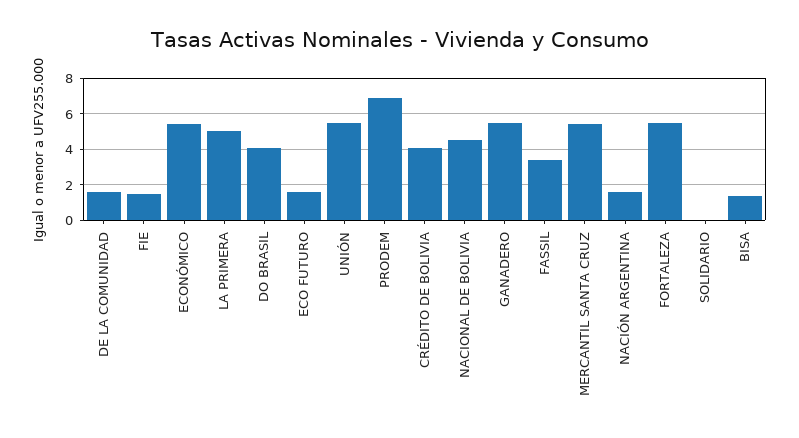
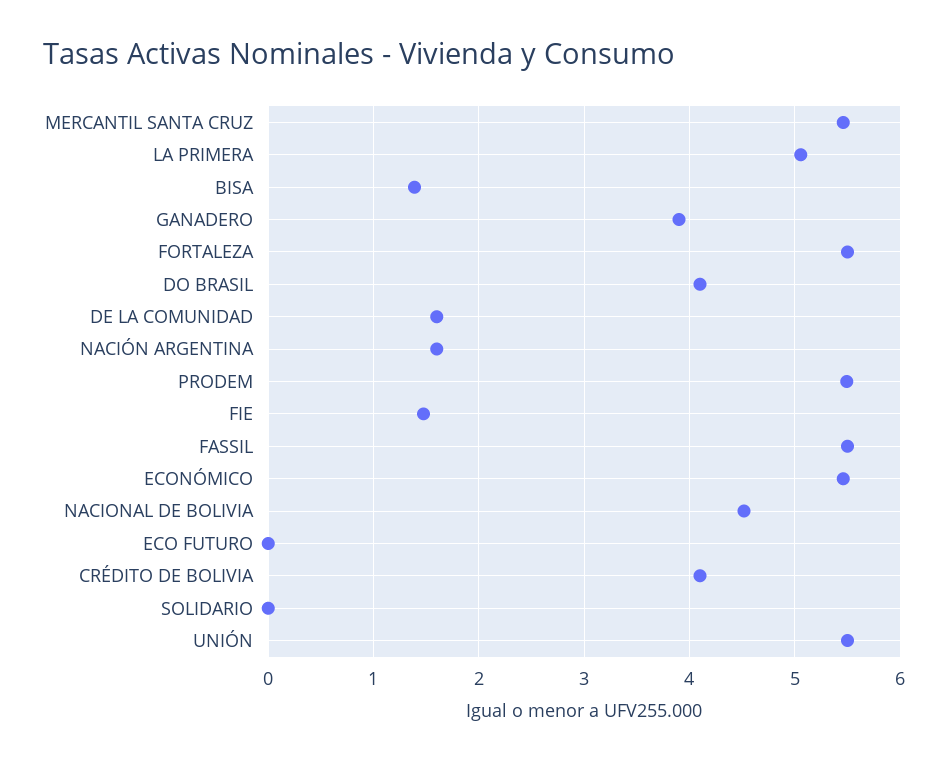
  {
    "DE LA COMUNIDAD": 1.6,
    "FIE": 1.5,
    "ECONÓMICO": 5.5,
    "LA PRIMERA": 5.1,
    "DO BRASIL": 4.1,
-   "ECO FUTURO": 1.5,
+   "ECO FUTURO": 0,
    "UNIÓN": 5.5,
-   "PRODEM": 7,
+   "PRODEM": 5.5,
    "CRÉDITO DE BOLIVIA": 4.1,
    "NACIONAL DE BOLIVIA": 4.5,
-   "GANADERO": 5.5,
+   "GANADERO": 3.9,
-   "FASSIL": 3.5,
+   "FASSIL": 5.5,
    "MERCANTIL SANTA CRUZ": 5.5,
    "NACIÓN ARGENTINA": 1.6,
    "FORTALEZA": 5.5,
    "SOLIDARIO": 0,
    "BISA": 1.4
  }

